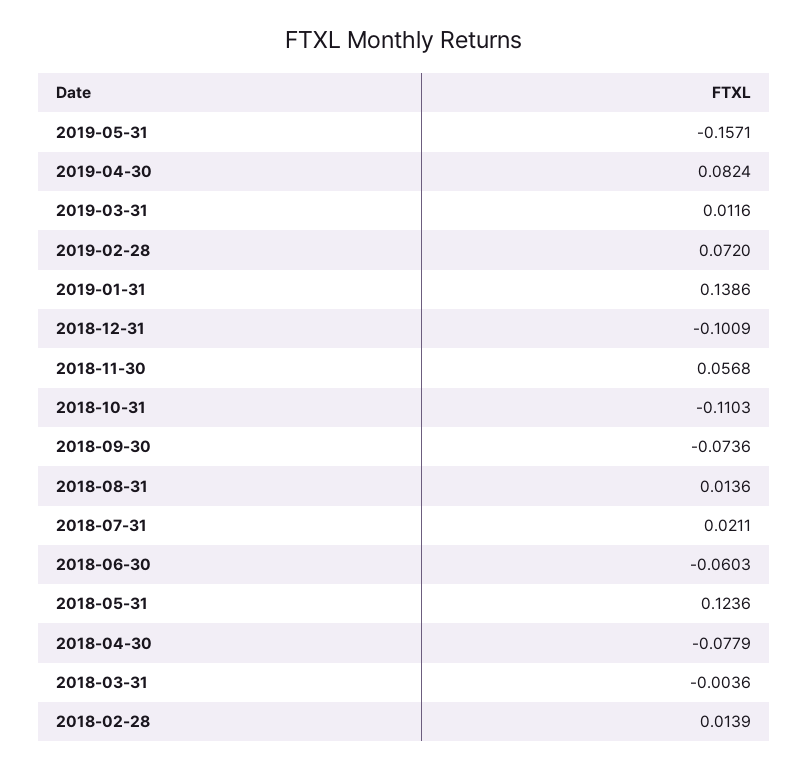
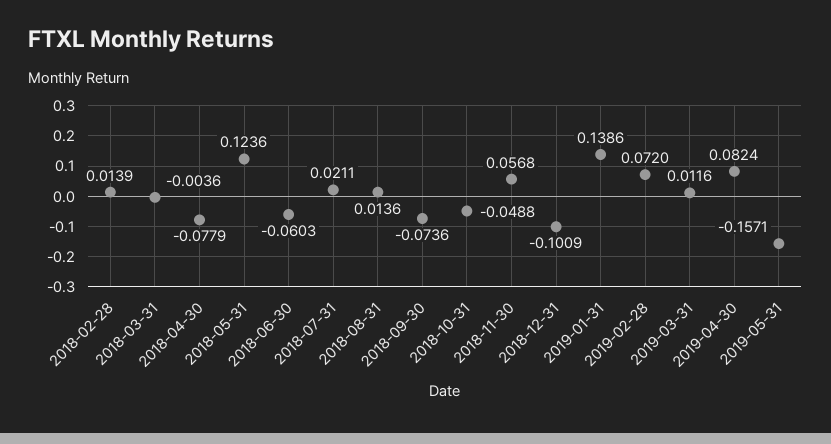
  {
    "2019-05-31": -0.1571,
    "2019-04-30": 0.0824,
    "2019-03-31": 0.0116,
    "2019-02-28": 0.072,
    "2019-01-31": 0.1386,
    "2018-12-31": -0.1009,
    "2018-11-30": 0.0568,
-   "2018-10-31": -0.1103,
+   "2018-10-31": -0.0488,
    "2018-09-30": -0.0736,
    "2018-08-31": 0.0136,
    "2018-07-31": 0.0211,
    "2018-06-30": -0.0603,
    "2018-05-31": 0.1236,
    "2018-04-30": -0.0779,
    "2018-03-31": -0.0036,
    "2018-02-28": 0.0139
  }

